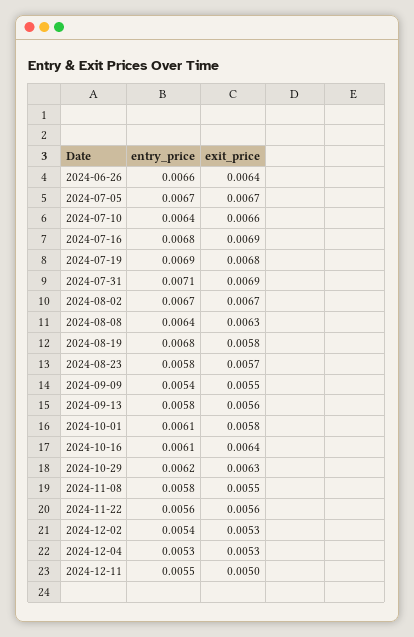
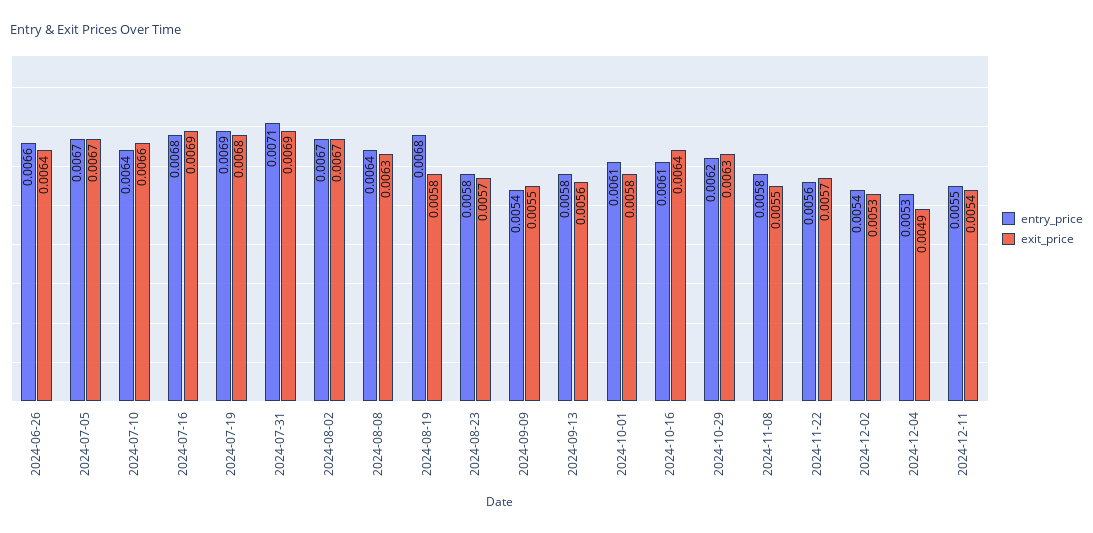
  {
    "entry_price": {
      "2024-06-26": 0.0066,
      "2024-07-05": 0.0067,
      "2024-07-10": 0.0064,
      "2024-07-16": 0.0068,
      "2024-07-19": 0.0069,
      "2024-07-31": 0.0071,
      "2024-08-02": 0.0067,
      "2024-08-08": 0.0064,
      "2024-08-19": 0.0068,
      "2024-08-23": 0.0058,
      "2024-09-09": 0.0054,
      "2024-09-13": 0.0058,
      "2024-10-01": 0.0061,
      "2024-10-16": 0.0061,
      "2024-10-29": 0.0062,
      "2024-11-08": 0.0058,
      "2024-11-22": 0.0056,
      "2024-12-02": 0.0054,
      "2024-12-04": 0.0053,
      "2024-12-11": 0.0055
    },
    "exit_price": {
      "2024-06-26": 0.0064,
      "2024-07-05": 0.0067,
      "2024-07-10": 0.0066,
      "2024-07-16": 0.0069,
      "2024-07-19": 0.0068,
      "2024-07-31": 0.0069,
      "2024-08-02": 0.0067,
      "2024-08-08": 0.0063,
      "2024-08-19": 0.0058,
      "2024-08-23": 0.0057,
      "2024-09-09": 0.0055,
      "2024-09-13": 0.0056,
      "2024-10-01": 0.0058,
      "2024-10-16": 0.0064,
      "2024-10-29": 0.0063,
      "2024-11-08": 0.0055,
-     "2024-11-22": 0.0056,
+     "2024-11-22": 0.0057,
      "2024-12-02": 0.0053,
-     "2024-12-04": 0.0053,
+     "2024-12-04": 0.0049,
-     "2024-12-11": 0.005
+     "2024-12-11": 0.0054
    }
  }

